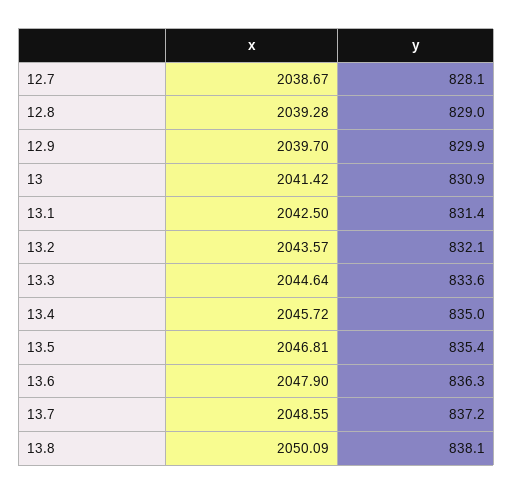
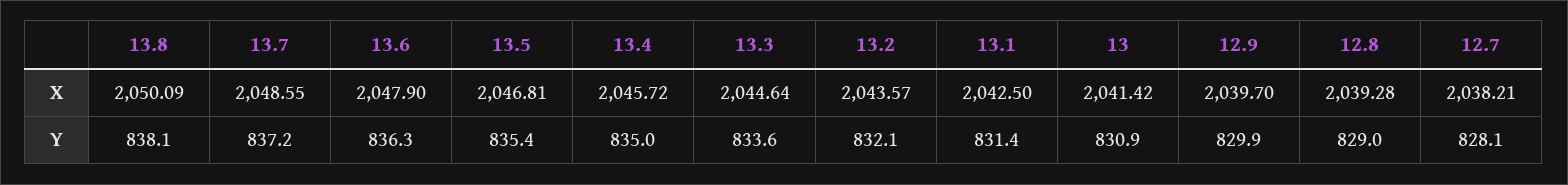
  {
    "x": {
-     "12.7": 2038.67,
+     "12.7": 2038.21,
      "12.8": 2039.28,
      "12.9": 2039.7,
      "13": 2041.42,
      "13.1": 2042.5,
      "13.2": 2043.57,
      "13.3": 2044.64,
      "13.4": 2045.72,
      "13.5": 2046.81,
      "13.6": 2047.9,
      "13.7": 2048.55,
      "13.8": 2050.09
    },
    "y": {
      "12.7": 828.1,
      "12.8": 829,
      "12.9": 829.9,
      "13": 830.9,
      "13.1": 831.4,
      "13.2": 832.1,
      "13.3": 833.6,
      "13.4": 835,
      "13.5": 835.4,
      "13.6": 836.3,
      "13.7": 837.2,
      "13.8": 838.1
    }
  }

